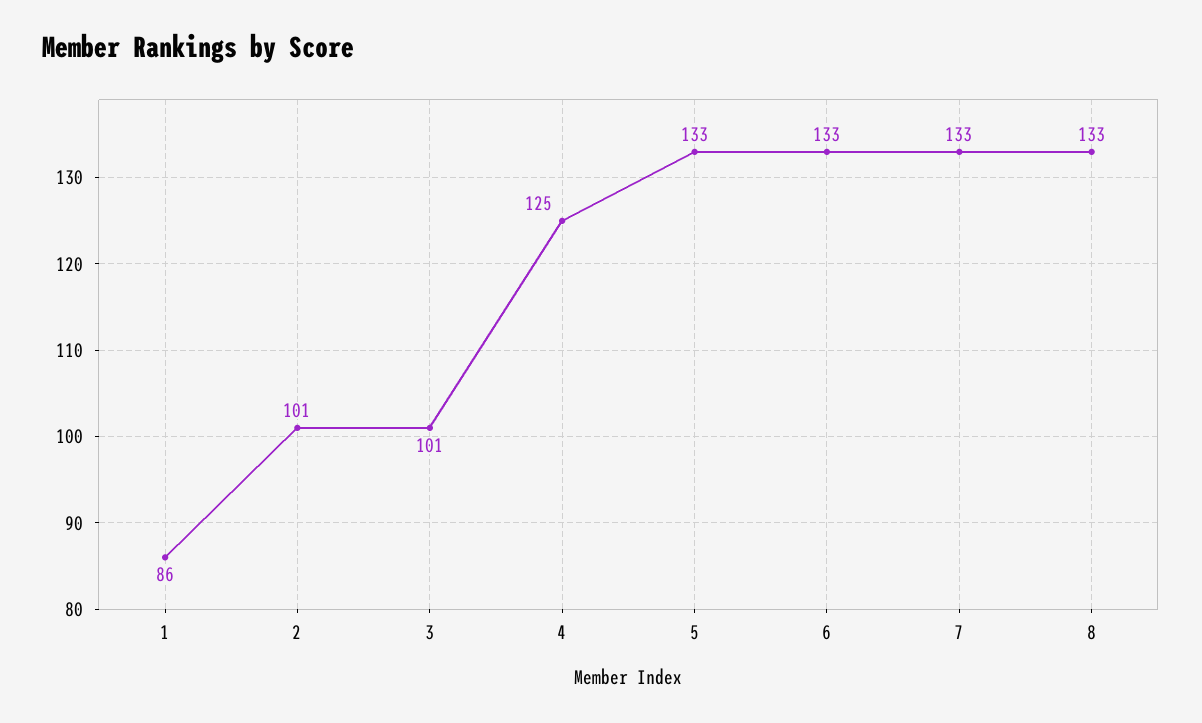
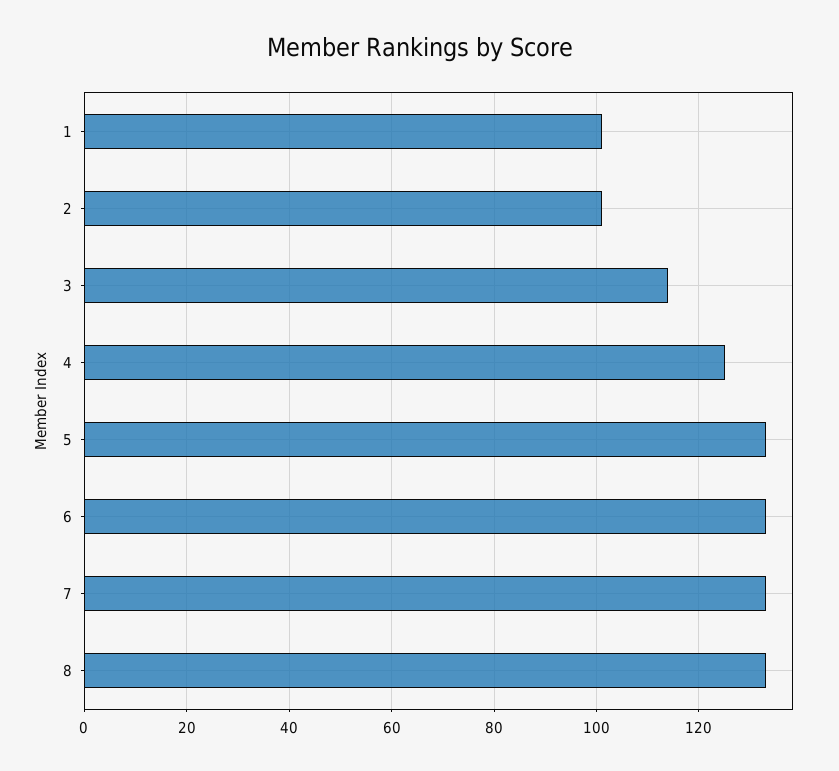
  {
-   "1": 86,
+   "1": 100,
    "2": 101,
-   "3": 101,
+   "3": 115,
    "4": 125,
    "5": 133,
    "6": 133,
    "7": 133,
    "8": 133
  }

